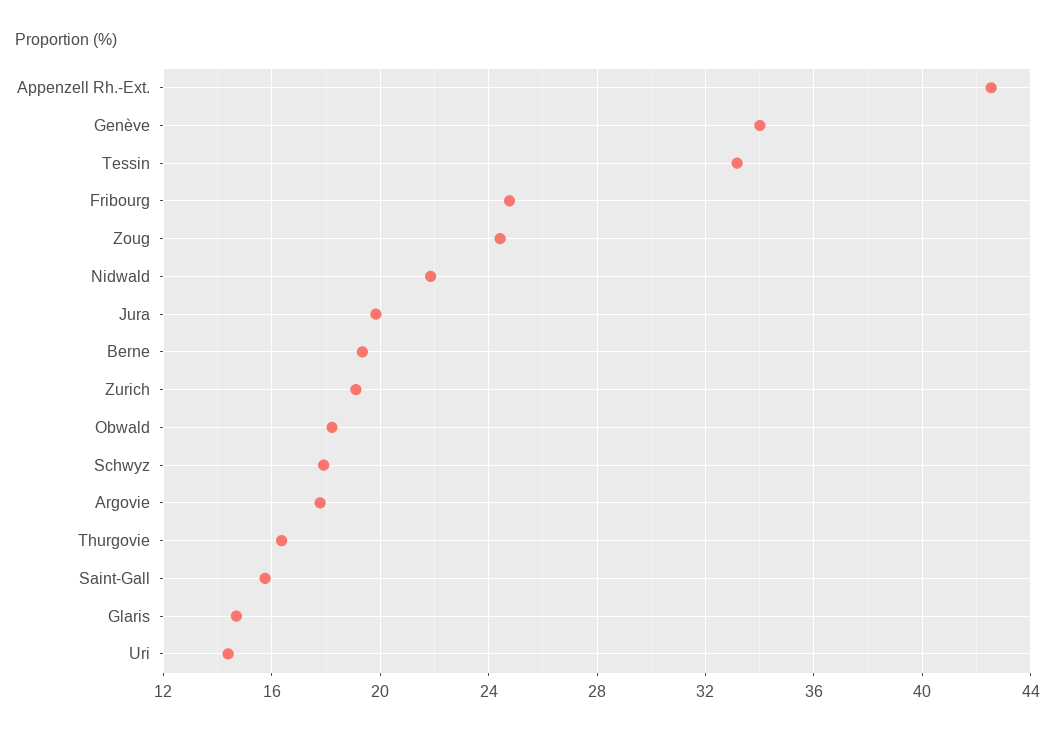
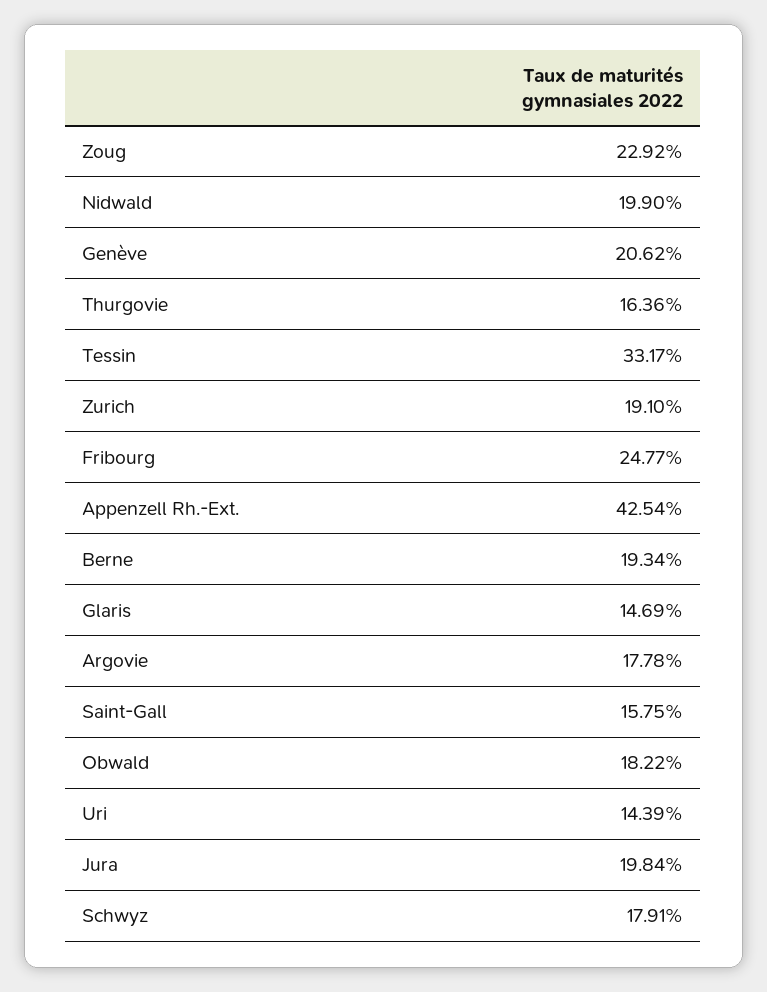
  {
    "Appenzell Rh.-Ext.": 42.54,
-   "Genève": 34,
+   "Genève": 20.62,
    "Tessin": 33.17,
    "Fribourg": 24.77,
-   "Zoug": 24.5,
+   "Zoug": 22.92,
-   "Nidwald": 22,
+   "Nidwald": 19.9,
    "Jura": 19.84,
    "Berne": 19.34,
    "Zurich": 19.1,
    "Obwald": 18.22,
    "Schwyz": 17.91,
    "Argovie": 17.78,
    "Thurgovie": 16.36,
    "Saint-Gall": 15.75,
    "Glaris": 14.69,
    "Uri": 14.39
  }

